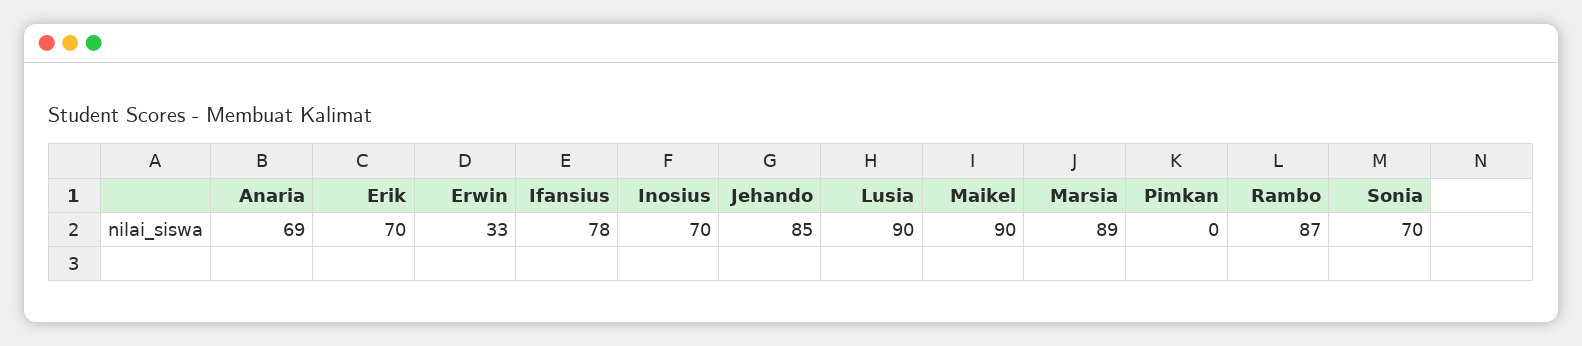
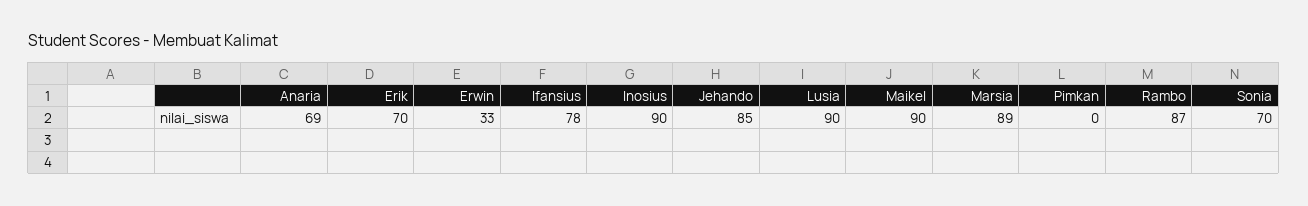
  {
    "Anaria": 69,
    "Erik": 70,
    "Erwin": 33,
    "Ifansius": 78,
-   "Inosius": 70,
+   "Inosius": 90,
    "Jehando": 85,
    "Lusia": 90,
    "Maikel": 90,
    "Marsia": 89,
    "Pimkan": 0,
    "Rambo": 87,
    "Sonia": 70
  }

